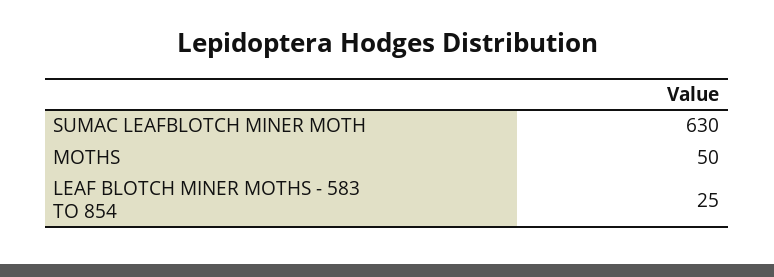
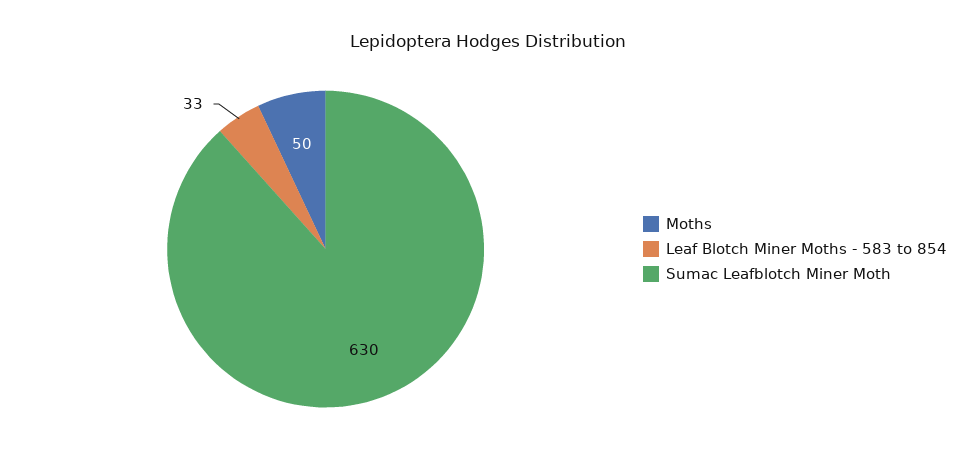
  {
    "SUMAC LEAFBLOTCH MINER MOTH": 630,
    "MOTHS": 50,
-   "LEAF BLOTCH MINER MOTHS - 583 TO 854": 25
+   "LEAF BLOTCH MINER MOTHS - 583 TO 854": 33
  }

